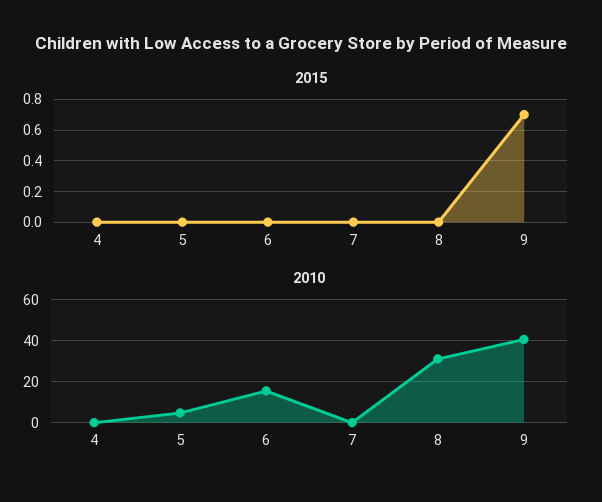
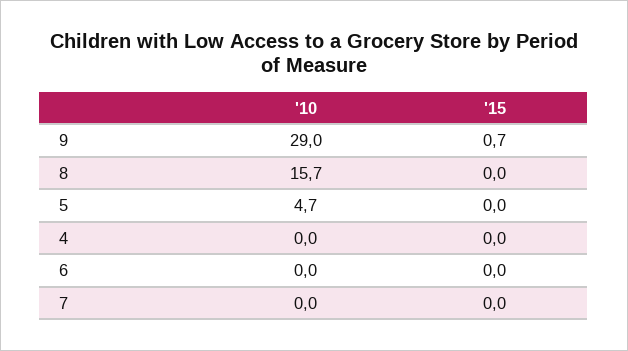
  {
    "2015": {
      "4": 0,
      "5": 0,
      "6": 0,
      "7": 0,
      "8": 0,
      "9": 0.7
    },
    "2010": {
      "4": 0,
      "5": 4.7,
-     "6": 15,
+     "6": 0,
      "7": 0,
-     "8": 30,
+     "8": 15.7,
-     "9": 40
+     "9": 29
    }
  }

